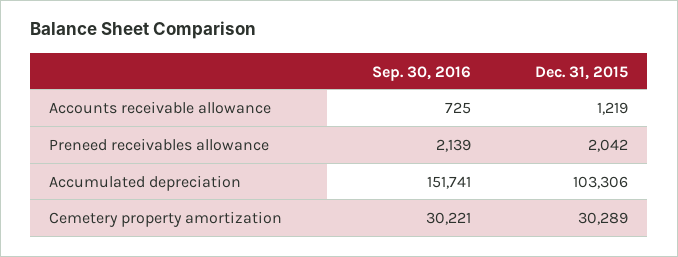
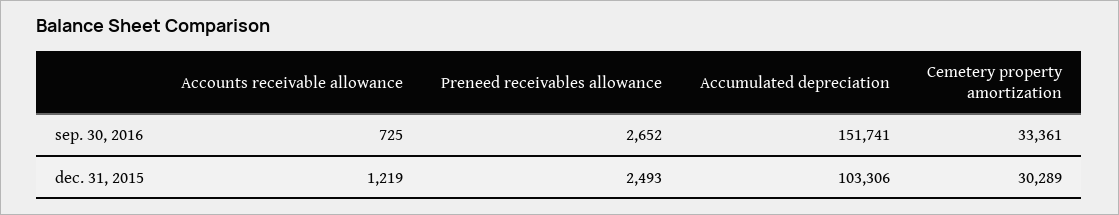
  {
    "Sep. 30, 2016": {
      "Accounts receivable allowance": 725,
-     "Preneed receivables allowance": 2139,
+     "Preneed receivables allowance": 2652,
      "Accumulated depreciation": 151741,
-     "Cemetery property amortization": 30221
+     "Cemetery property amortization": 33361
    },
    "Dec. 31, 2015": {
      "Accounts receivable allowance": 1219,
-     "Preneed receivables allowance": 2042,
+     "Preneed receivables allowance": 2493,
      "Accumulated depreciation": 103306,
      "Cemetery property amortization": 30289
    }
  }

